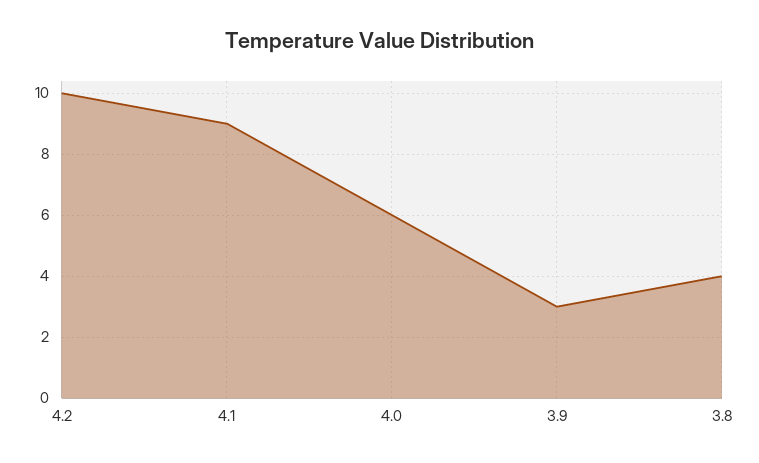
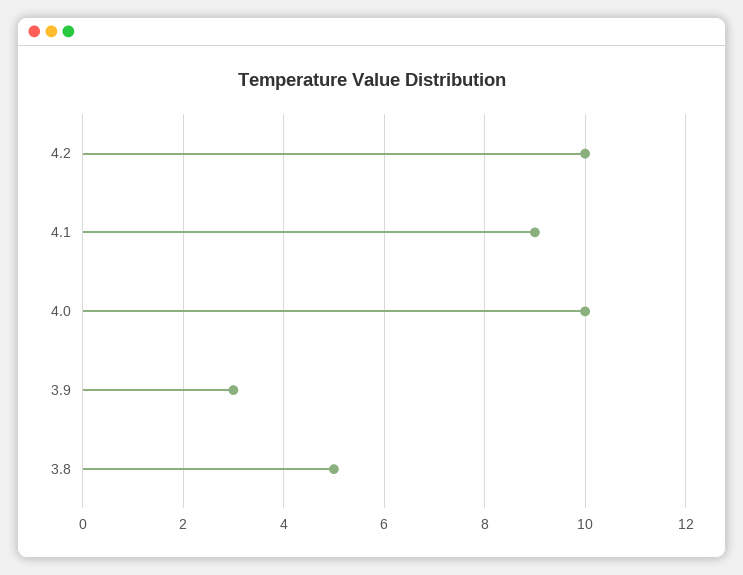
  {
    "4.2": 10,
    "4.1": 9,
-   "4.0": 6,
+   "4.0": 10,
    "3.9": 3,
-   "3.8": 4
+   "3.8": 5
  }

